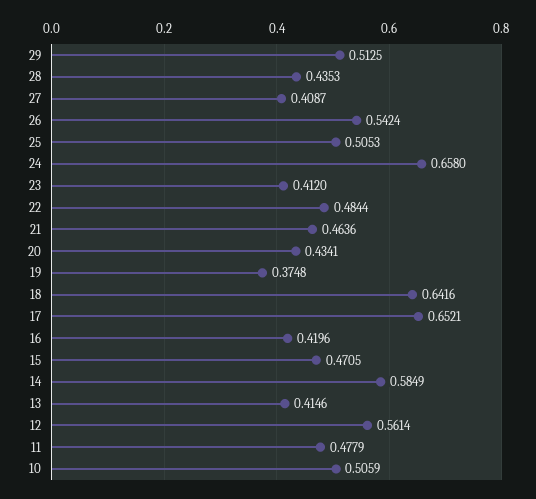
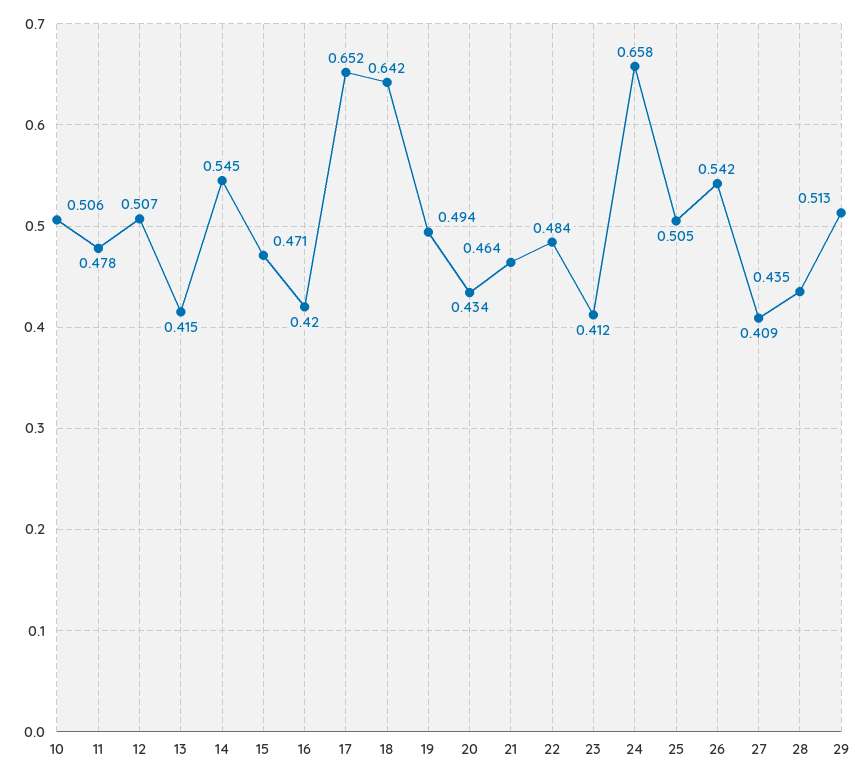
  {
    "29": 0.5125,
    "28": 0.4353,
    "27": 0.4087,
    "26": 0.5424,
    "25": 0.5053,
    "24": 0.658,
    "23": 0.412,
    "22": 0.4844,
    "21": 0.4636,
    "20": 0.4341,
-   "19": 0.3748,
+   "19": 0.494,
    "18": 0.6416,
    "17": 0.6521,
    "16": 0.4196,
    "15": 0.4705,
-   "14": 0.5849,
+   "14": 0.545,
    "13": 0.4146,
-   "12": 0.5614,
+   "12": 0.507,
    "11": 0.4779,
    "10": 0.5059
  }

